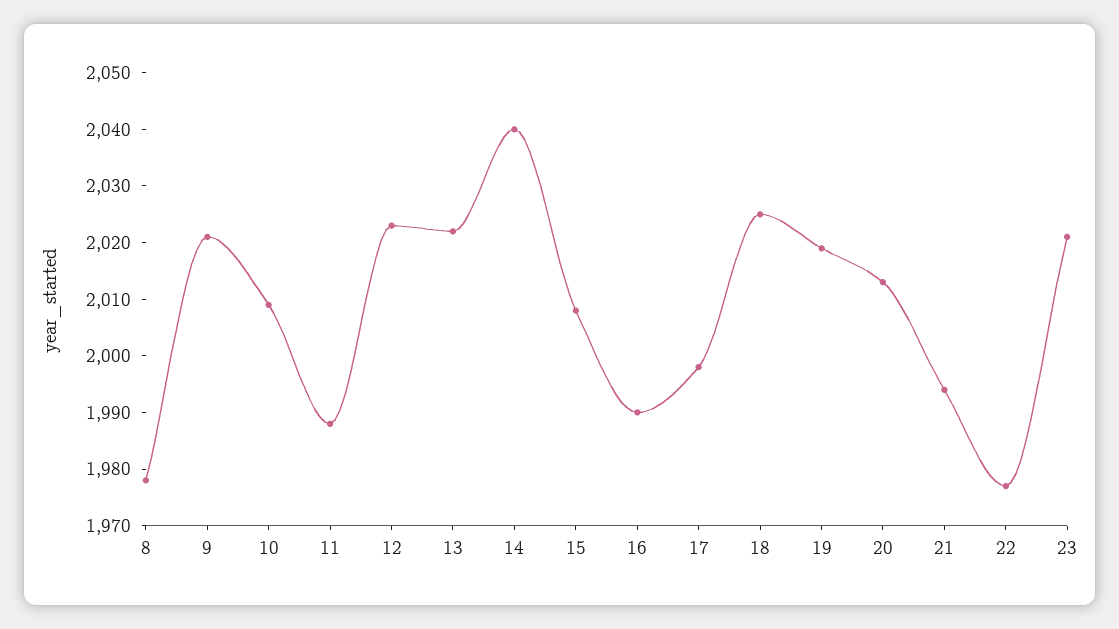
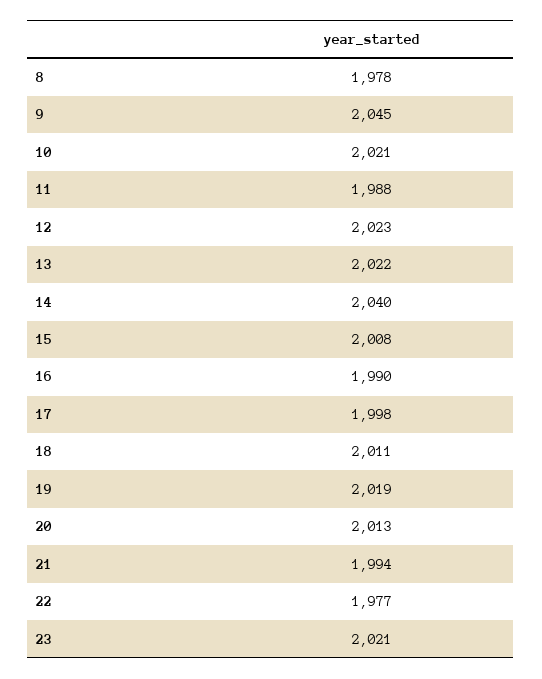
  {
    "8": 1978,
-   "9": 2020,
+   "9": 2045,
-   "10": 2010,
+   "10": 2021,
    "11": 1988,
    "12": 2023,
    "13": 2022,
    "14": 2040,
    "15": 2008,
    "16": 1990,
    "17": 1998,
-   "18": 2025,
+   "18": 2011,
    "19": 2019,
    "20": 2013,
    "21": 1994,
    "22": 1977,
    "23": 2021
  }

